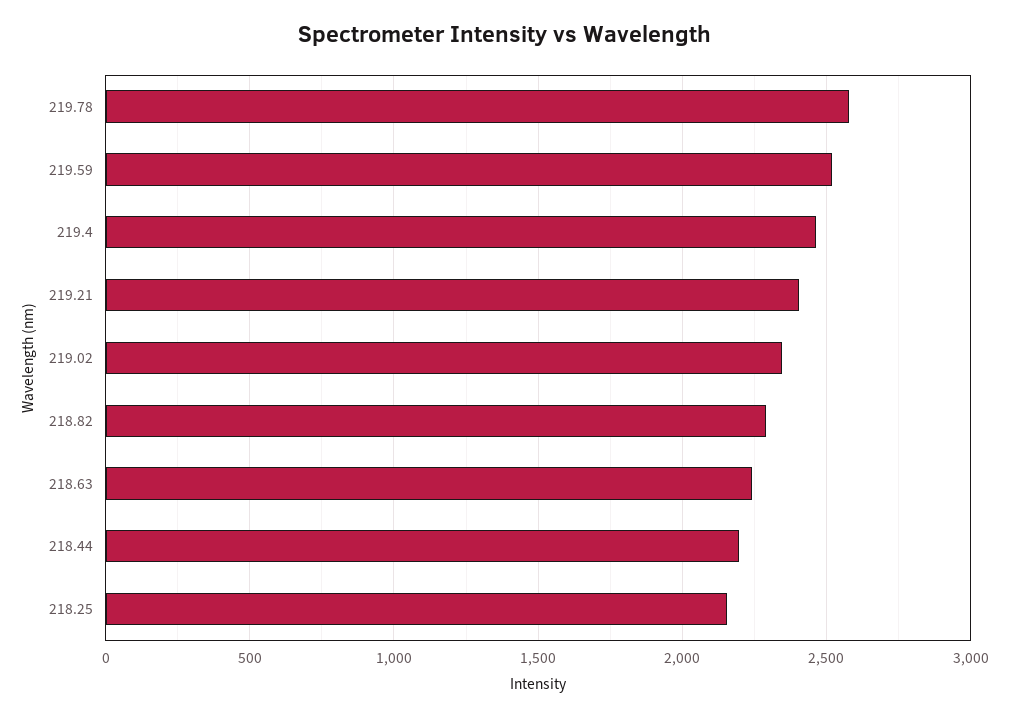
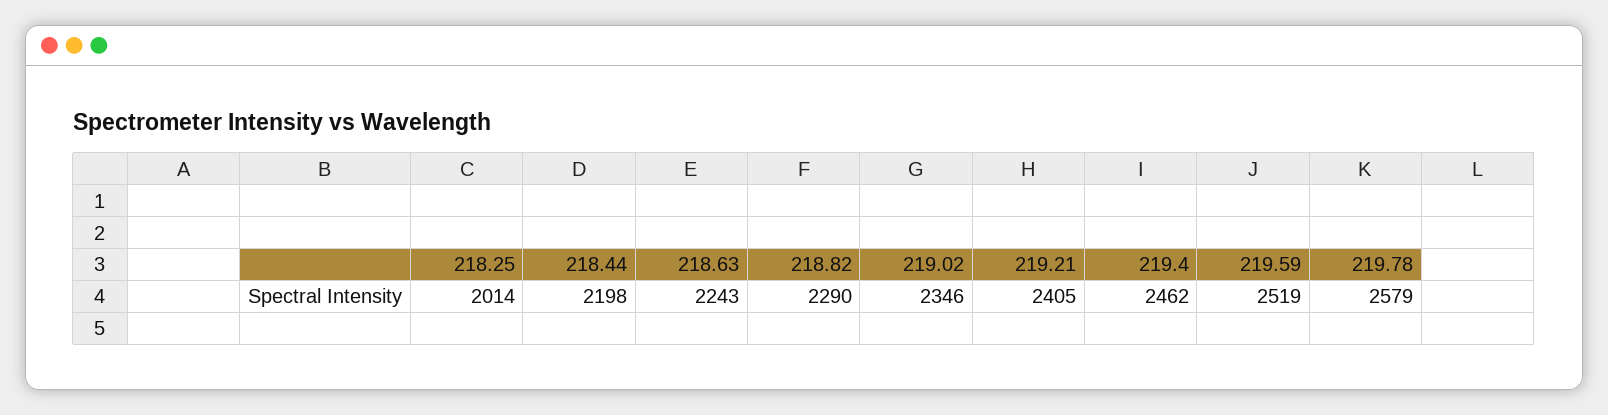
  {
    "219.78": 2579,
    "219.59": 2519,
    "219.4": 2462,
    "219.21": 2405,
    "219.02": 2346,
    "218.82": 2290,
    "218.63": 2243,
    "218.44": 2198,
-   "218.25": 2150
+   "218.25": 2014
  }

